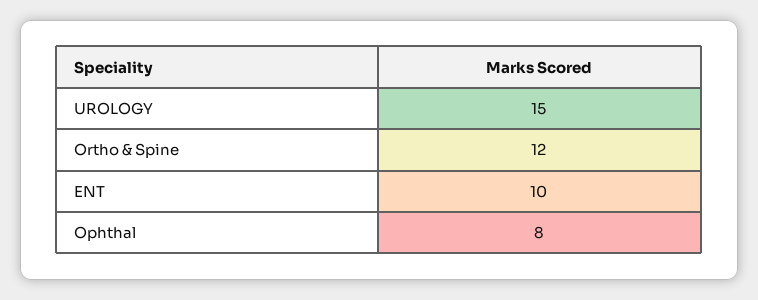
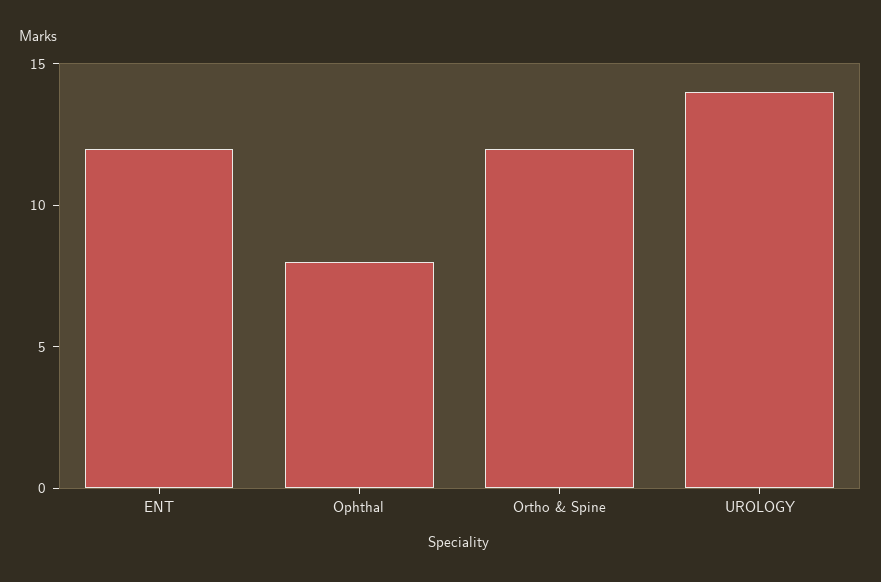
  {
-   "UROLOGY": 15,
+   "UROLOGY": 14,
    "Ortho & Spine": 12,
-   "ENT": 10,
+   "ENT": 12,
    "Ophthal": 8
  }

